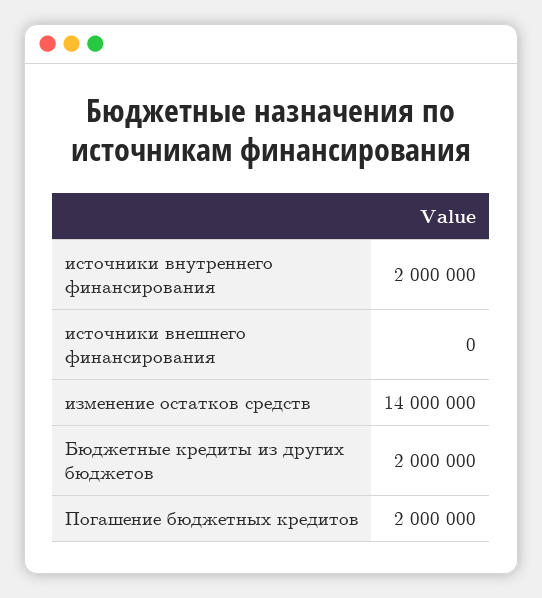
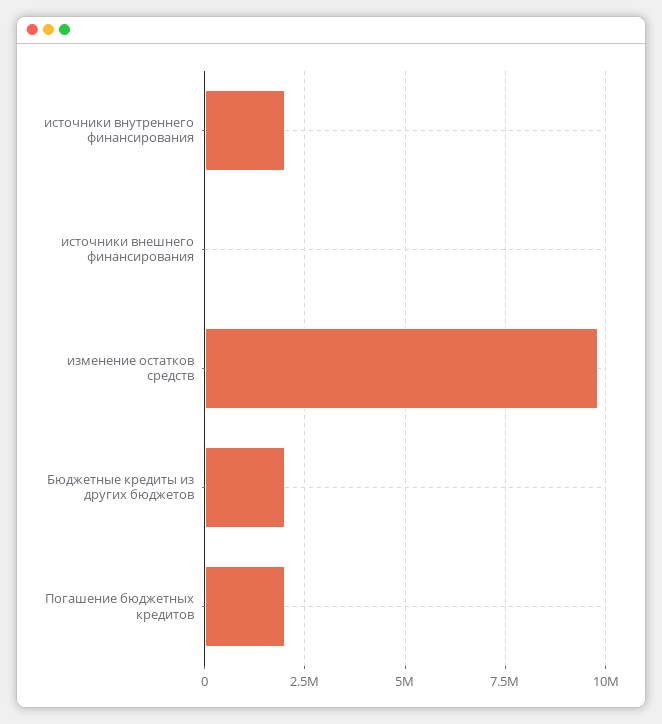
  {
    "источники внутреннего финансирования": 2000000,
    "источники внешнего финансирования": 0,
-   "изменение остатков средств": 14000000,
+   "изменение остатков средств": 9750000,
    "Бюджетные кредиты из других бюджетов": 2000000,
    "Погашение бюджетных кредитов": 2000000
  }

